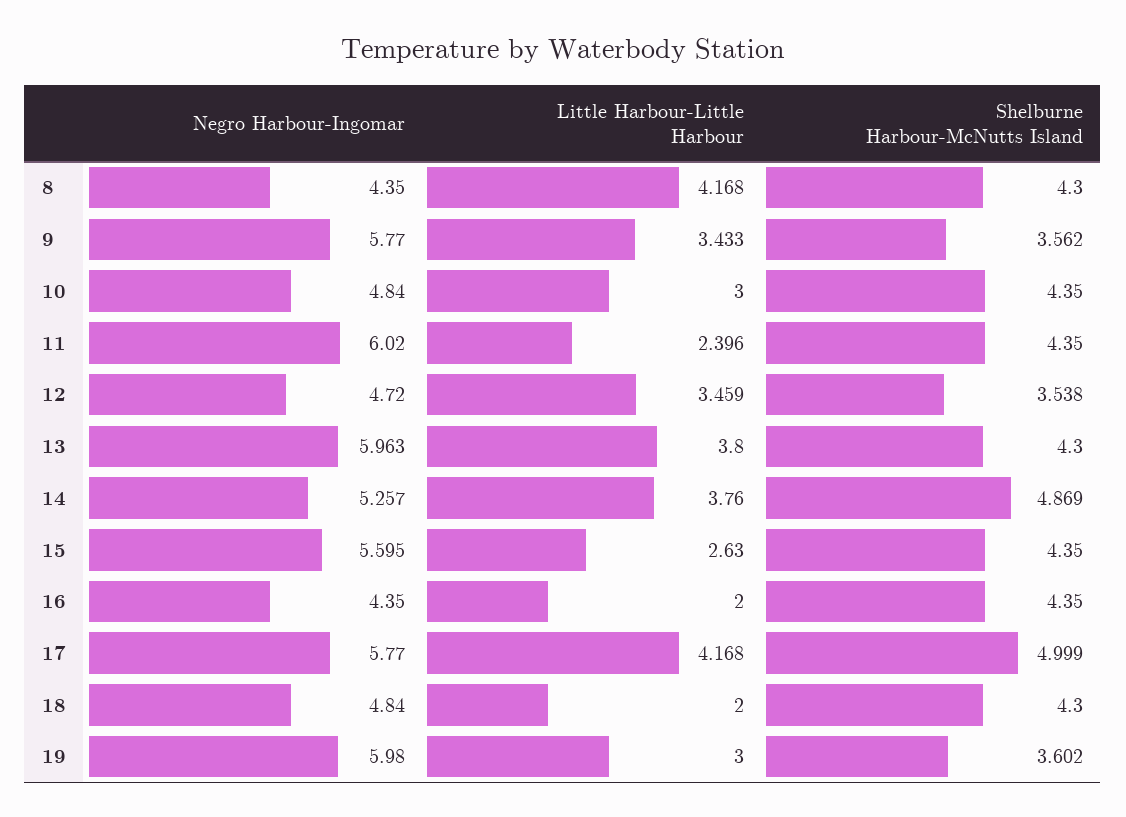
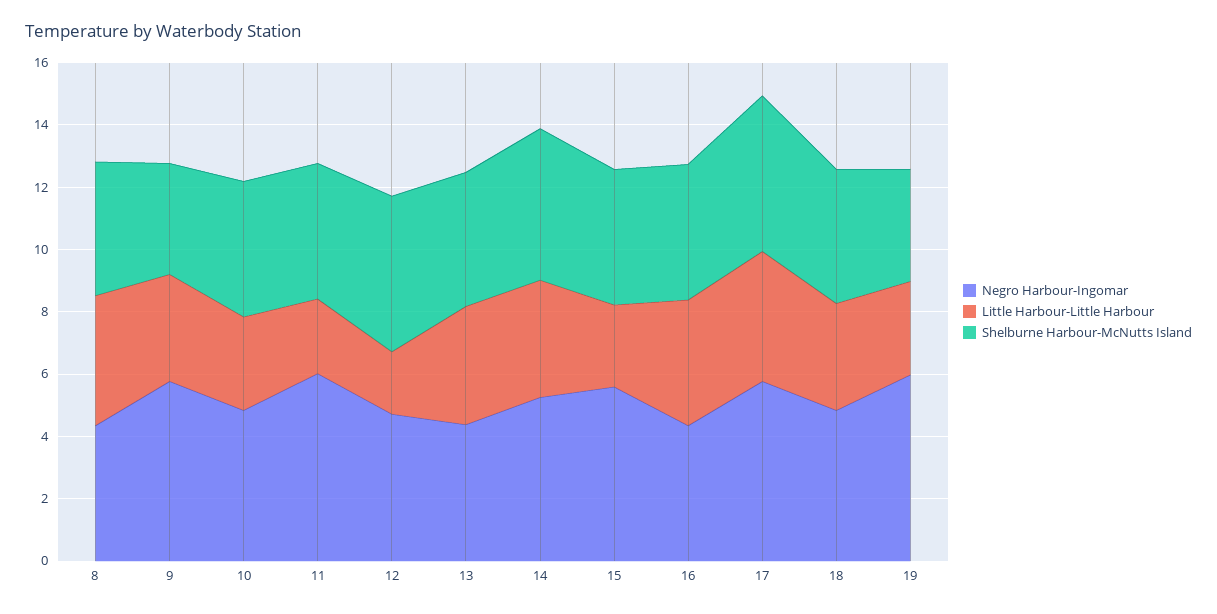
  {
    "Negro Harbour-Ingomar": {
      "8": 4.35,
      "9": 5.77,
      "10": 4.84,
      "11": 6.02,
      "12": 4.72,
-     "13": 5.963,
+     "13": 4.5,
      "14": 5.257,
      "15": 5.595,
      "16": 4.35,
      "17": 5.77,
      "18": 4.84,
      "19": 5.98
    },
    "Little Harbour-Little Harbour": {
      "8": 4.168,
      "9": 3.433,
      "10": 3,
      "11": 2.396,
-     "12": 3.459,
+     "12": 2,
      "13": 3.8,
      "14": 3.76,
      "15": 2.63,
-     "16": 2,
+     "16": 4,
      "17": 4.168,
-     "18": 2,
+     "18": 3.5,
      "19": 3
    },
    "Shelburne Harbour-McNutts Island": {
      "8": 4.3,
      "9": 3.562,
      "10": 4.35,
      "11": 4.35,
-     "12": 3.538,
+     "12": 5,
      "13": 4.3,
      "14": 4.869,
      "15": 4.35,
      "16": 4.35,
      "17": 4.999,
      "18": 4.3,
      "19": 3.602
    }
  }

